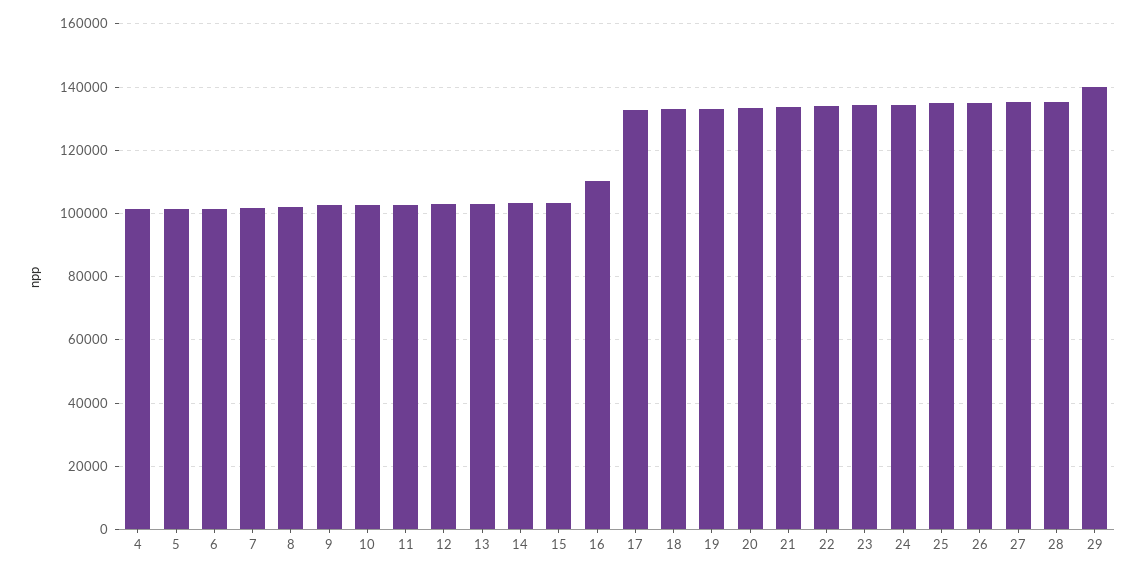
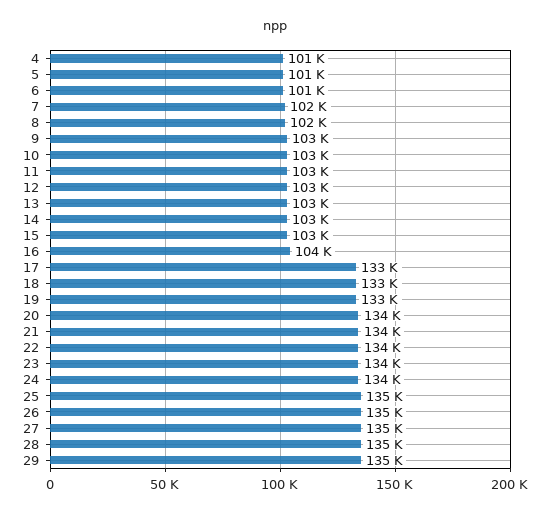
  {
    "4": 101000,
    "5": 101000,
    "6": 101000,
    "7": 102000,
    "8": 102000,
    "9": 103000,
    "10": 103000,
    "11": 103000,
    "12": 103000,
    "13": 103000,
    "14": 103000,
    "15": 103000,
-   "16": 110000,
+   "16": 104000,
    "17": 133000,
    "18": 133000,
    "19": 133000,
    "20": 134000,
    "21": 134000,
    "22": 134000,
    "23": 134000,
    "24": 134000,
    "25": 135000,
    "26": 135000,
    "27": 135000,
    "28": 135000,
-   "29": 140000
+   "29": 135000
  }

